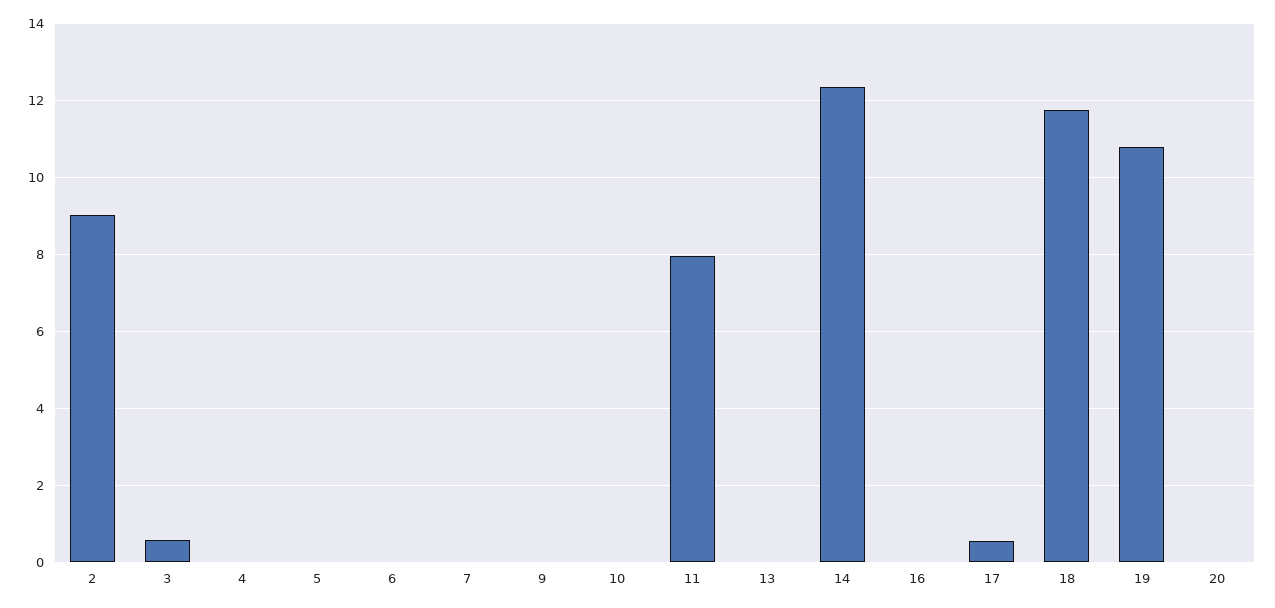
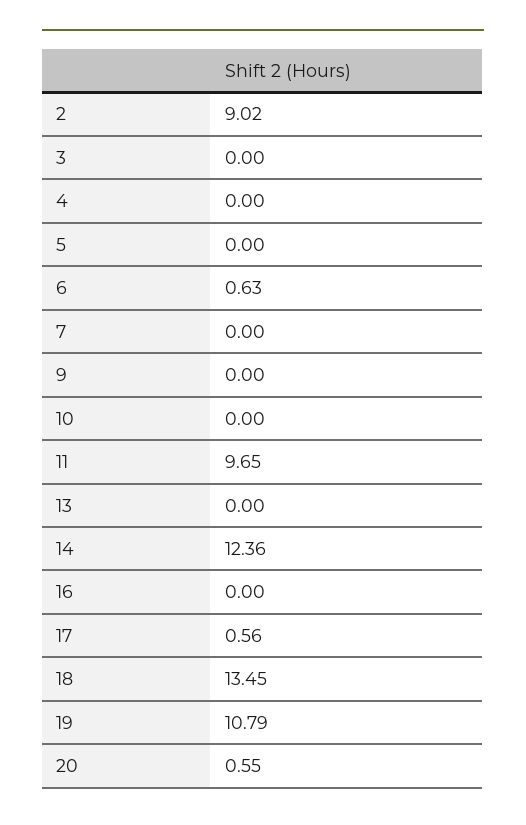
  {
    "2": 9.02,
-   "3": 0.6,
+   "3": 0,
    "4": 0,
    "5": 0,
-   "6": 0,
+   "6": 0.63,
    "7": 0,
    "9": 0,
    "10": 0,
-   "11": 8,
+   "11": 9.65,
    "13": 0,
    "14": 12.36,
    "16": 0,
    "17": 0.56,
-   "18": 11.8,
+   "18": 13.45,
    "19": 10.79,
-   "20": 0
+   "20": 0.55
  }

